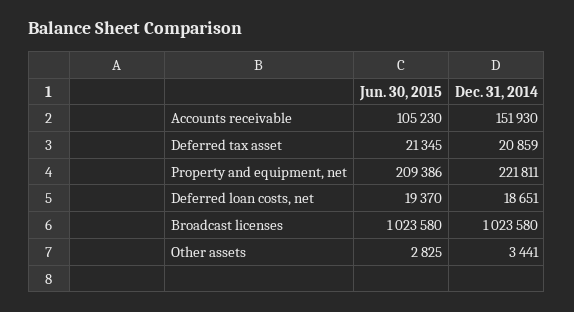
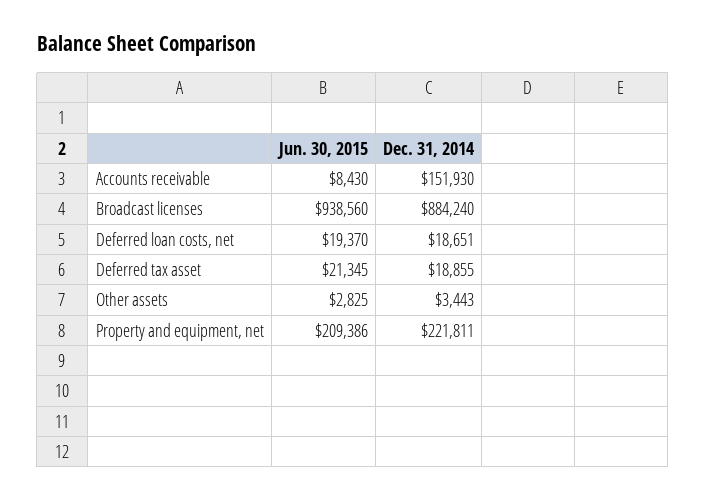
  {
    "Jun. 30, 2015": {
-     "Accounts receivable": 105230,
+     "Accounts receivable": 8430,
      "Deferred tax asset": 21345,
      "Property and equipment, net": 209386,
      "Deferred loan costs, net": 19370,
-     "Broadcast licenses": 1023580,
+     "Broadcast licenses": 938560,
      "Other assets": 2825
    },
    "Dec. 31, 2014": {
      "Accounts receivable": 151930,
-     "Deferred tax asset": 20859,
+     "Deferred tax asset": 18855,
      "Property and equipment, net": 221811,
      "Deferred loan costs, net": 18651,
-     "Broadcast licenses": 1023580,
+     "Broadcast licenses": 884240,
-     "Other assets": 3441
+     "Other assets": 3443
    }
  }

